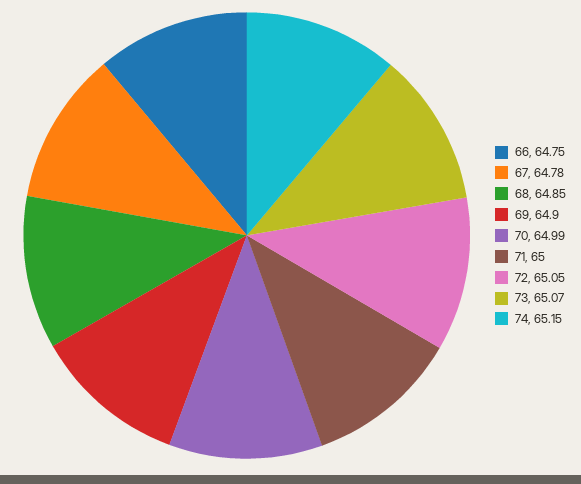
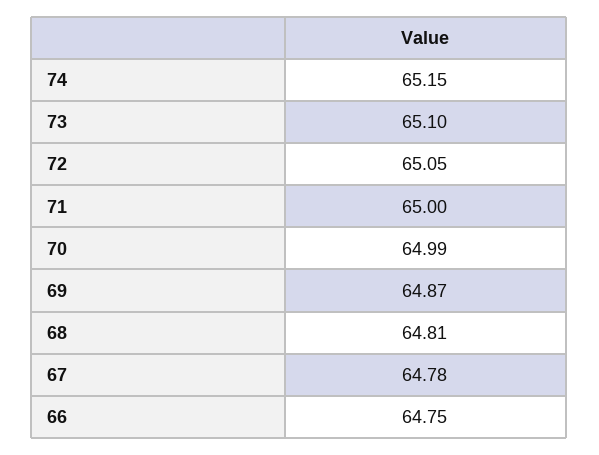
  {
    "66": 64.75,
    "67": 64.78,
-   "68": 64.85,
+   "68": 64.81,
-   "69": 64.9,
+   "69": 64.87,
    "70": 64.99,
    "71": 65,
    "72": 65.05,
-   "73": 65.07,
+   "73": 65.1,
    "74": 65.15
  }

